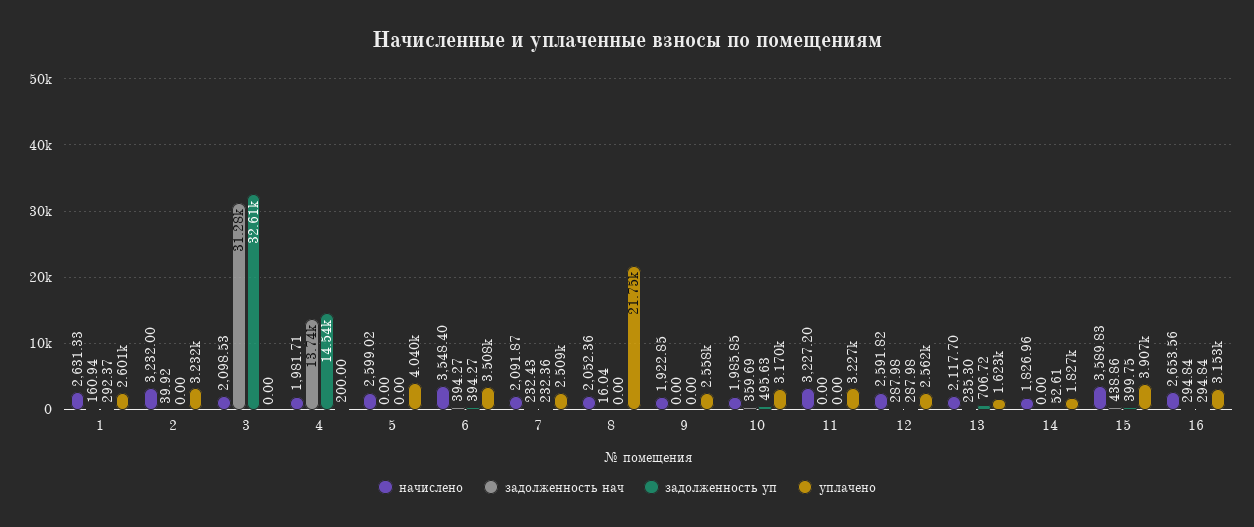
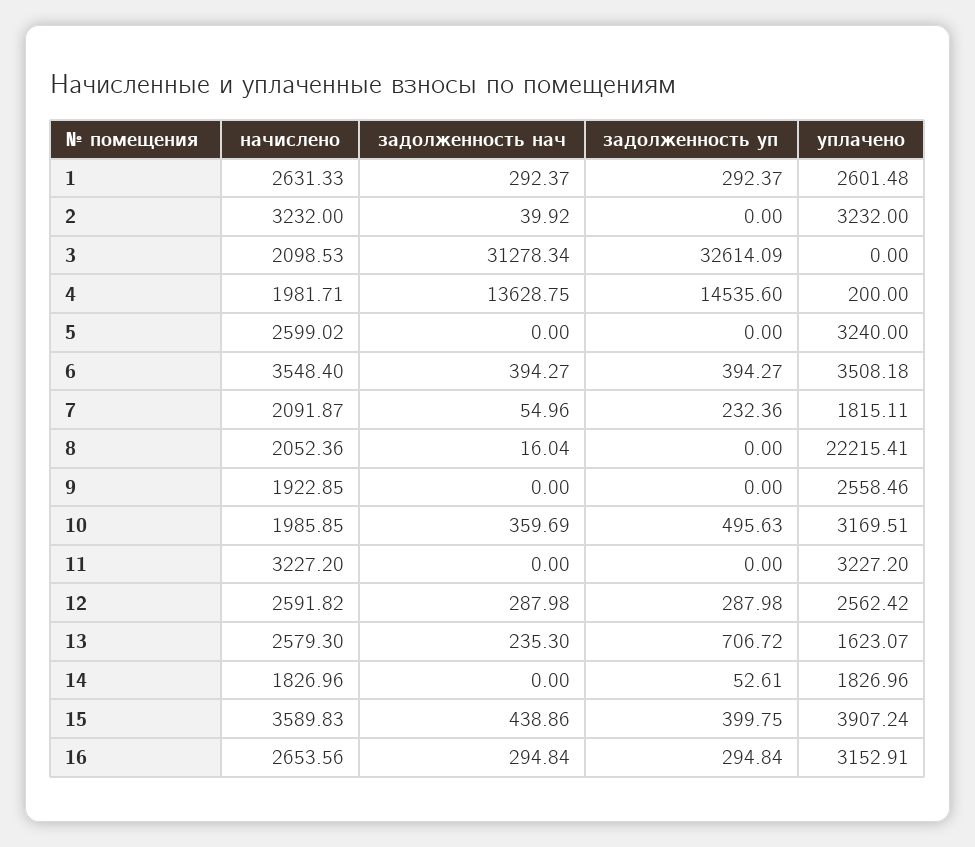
  {
    "начислено": {
      "1": 2631.33,
      "2": 3232,
      "3": 2098.53,
      "4": 1981.71,
      "5": 2599.02,
      "6": 3548.4,
      "7": 2091.87,
      "8": 2052.36,
      "9": 1922.85,
      "10": 1985.85,
      "11": 3227.2,
      "12": 2591.82,
-     "13": 2117.7,
+     "13": 2579.3,
      "14": 1826.96,
      "15": 3589.83,
      "16": 2653.56
    },
    "задолженность нач": {
-     "1": 160.94,
+     "1": 292.37,
      "2": 39.92,
      "3": 31278.34,
-     "4": 13740,
+     "4": 13628.75,
      "5": 0,
      "6": 394.27,
-     "7": 232.43,
+     "7": 54.96,
      "8": 16.04,
      "9": 0,
      "10": 359.69,
      "11": 0,
      "12": 287.98,
      "13": 235.3,
      "14": 0,
      "15": 438.86,
      "16": 294.84
    },
    "задолженность уп": {
      "1": 292.37,
      "2": 0,
      "3": 32614.09,
      "4": 14535.6,
      "5": 0,
      "6": 394.27,
      "7": 232.36,
      "8": 0,
      "9": 0,
      "10": 495.63,
      "11": 0,
      "12": 287.98,
      "13": 706.72,
      "14": 52.61,
      "15": 399.75,
      "16": 294.84
    },
    "уплачено": {
      "1": 2601.48,
      "2": 3232,
      "3": 0,
      "4": 200,
-     "5": 4040,
+     "5": 3240,
      "6": 3508.18,
-     "7": 2509,
+     "7": 1815.11,
-     "8": 21750,
+     "8": 22215.41,
      "9": 2558.46,
      "10": 3169.51,
      "11": 3227.2,
      "12": 2562.42,
      "13": 1623.07,
      "14": 1826.96,
      "15": 3907.24,
      "16": 3152.91
    }
  }

